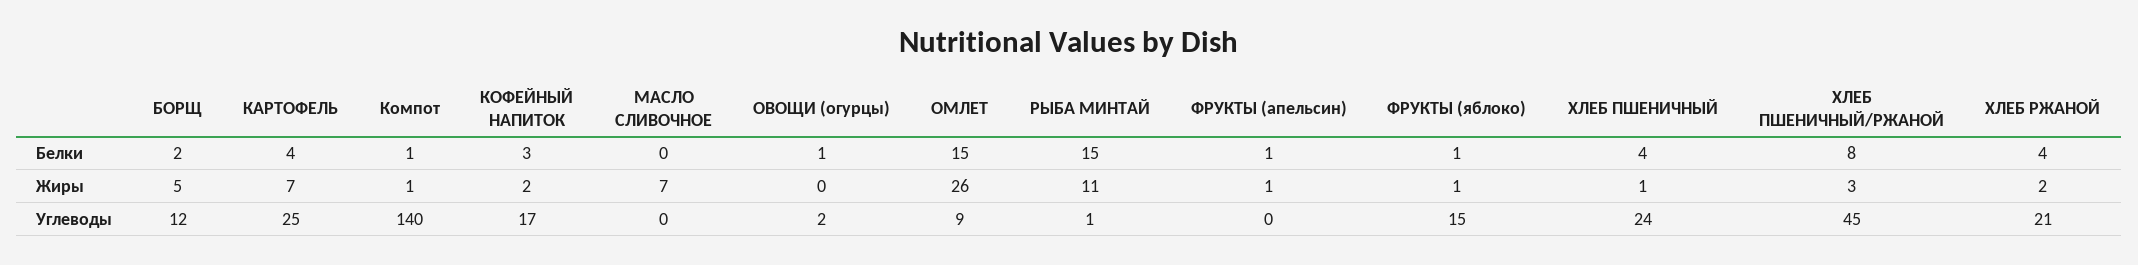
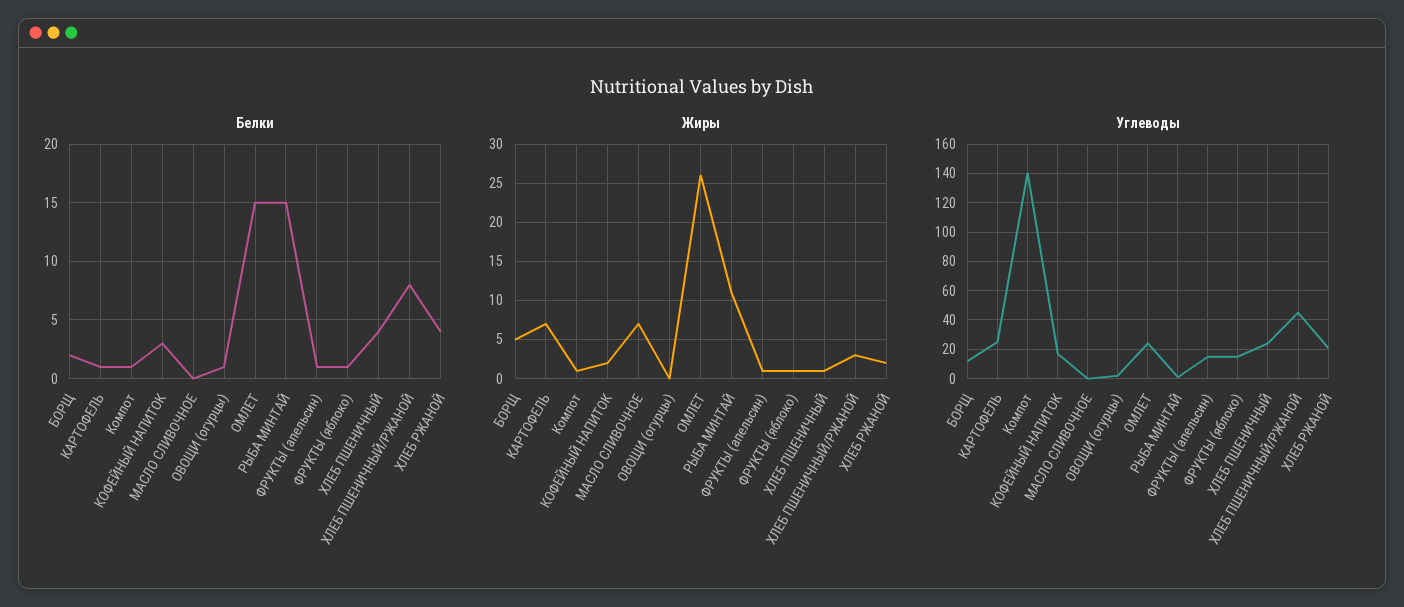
  {
    "Белки": {
      "БОРЩ": 2,
-     "КАРТОФЕЛЬ": 4,
+     "КАРТОФЕЛЬ": 1,
      "Компот": 1,
      "КОФЕЙНЫЙ НАПИТОК": 3,
      "МАСЛО СЛИВОЧНОЕ": 0,
      "ОВОЩИ (огурцы)": 1,
      "ОМЛЕТ": 15,
      "РЫБА МИНТАЙ": 15,
      "ФРУКТЫ (апельсин)": 1,
      "ФРУКТЫ (яблоко)": 1,
      "ХЛЕБ ПШЕНИЧНЫЙ": 4,
      "ХЛЕБ ПШЕНИЧНЫЙ/РЖАНОЙ": 8,
      "ХЛЕБ РЖАНОЙ": 4
    },
    "Жиры": {
      "БОРЩ": 5,
      "КАРТОФЕЛЬ": 7,
      "Компот": 1,
      "КОФЕЙНЫЙ НАПИТОК": 2,
      "МАСЛО СЛИВОЧНОЕ": 7,
      "ОВОЩИ (огурцы)": 0,
      "ОМЛЕТ": 26,
      "РЫБА МИНТАЙ": 11,
      "ФРУКТЫ (апельсин)": 1,
      "ФРУКТЫ (яблоко)": 1,
      "ХЛЕБ ПШЕНИЧНЫЙ": 1,
      "ХЛЕБ ПШЕНИЧНЫЙ/РЖАНОЙ": 3,
      "ХЛЕБ РЖАНОЙ": 2
    },
    "Углеводы": {
      "БОРЩ": 12,
      "КАРТОФЕЛЬ": 25,
      "Компот": 140,
      "КОФЕЙНЫЙ НАПИТОК": 17,
      "МАСЛО СЛИВОЧНОЕ": 0,
      "ОВОЩИ (огурцы)": 2,
-     "ОМЛЕТ": 9,
+     "ОМЛЕТ": 25,
      "РЫБА МИНТАЙ": 1,
-     "ФРУКТЫ (апельсин)": 0,
+     "ФРУКТЫ (апельсин)": 15,
      "ФРУКТЫ (яблоко)": 15,
      "ХЛЕБ ПШЕНИЧНЫЙ": 24,
      "ХЛЕБ ПШЕНИЧНЫЙ/РЖАНОЙ": 45,
      "ХЛЕБ РЖАНОЙ": 21
    }
  }

